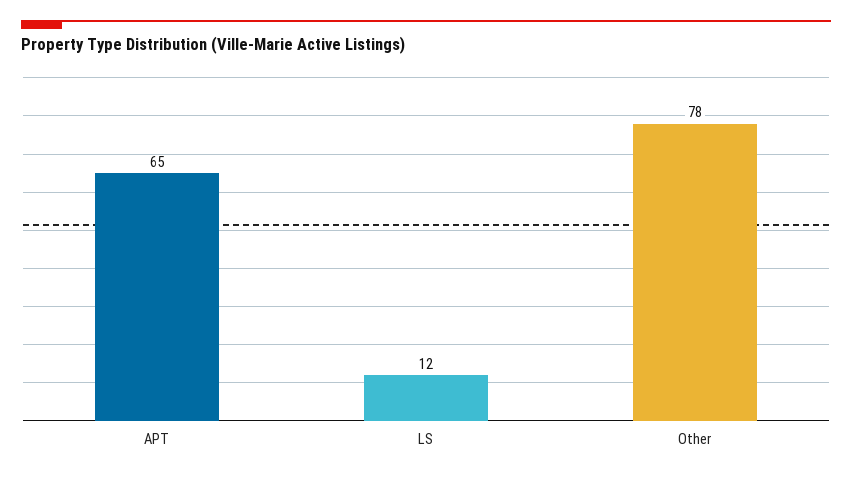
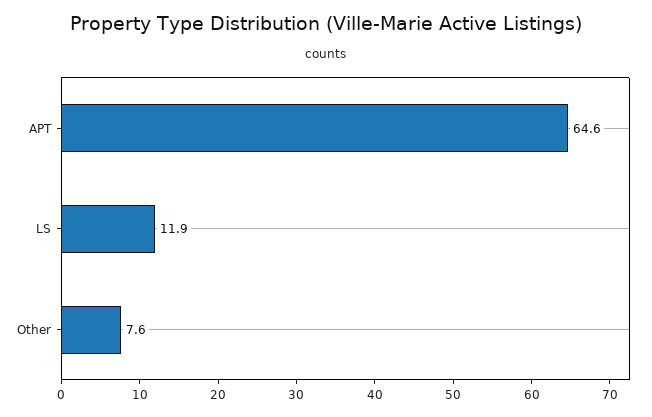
  {
    "APT": 64.6,
    "LS": 11.9,
-   "Other": 78
+   "Other": 7.6
  }

